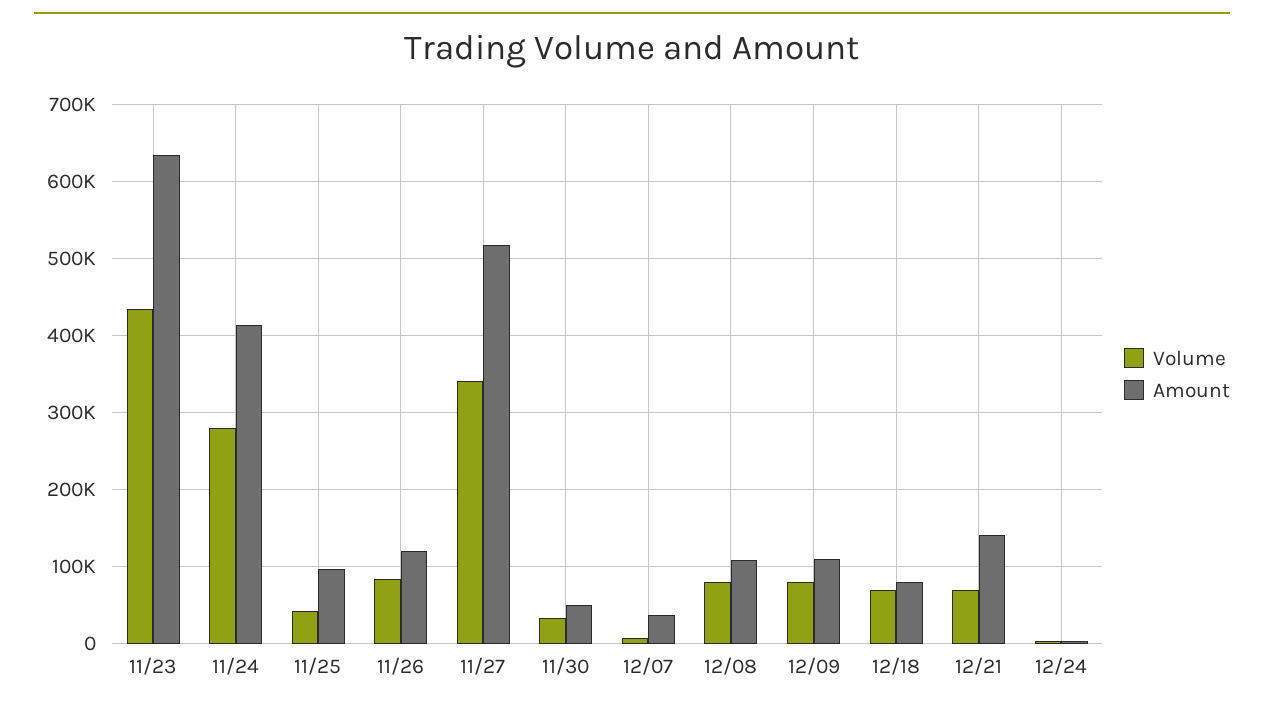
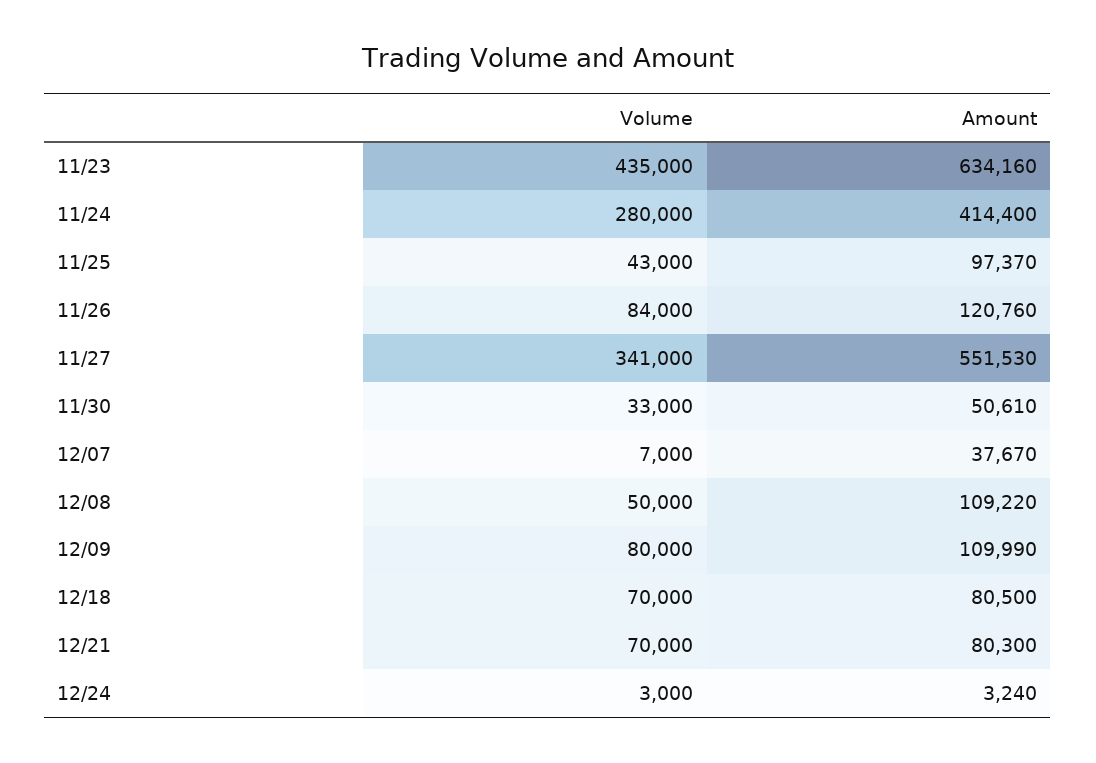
  {
    "Volume": {
      "11/23": 435000,
      "11/24": 280000,
      "11/25": 43000,
      "11/26": 84000,
      "11/27": 341000,
      "11/30": 33000,
      "12/07": 7000,
-     "12/08": 80000,
+     "12/08": 50000,
      "12/09": 80000,
      "12/18": 70000,
      "12/21": 70000,
      "12/24": 3000
    },
    "Amount": {
      "11/23": 634160,
      "11/24": 414400,
      "11/25": 97370,
      "11/26": 120760,
-     "11/27": 520000,
+     "11/27": 551530,
      "11/30": 50610,
      "12/07": 37670,
      "12/08": 109220,
      "12/09": 109990,
      "12/18": 80500,
-     "12/21": 140000,
+     "12/21": 80300,
      "12/24": 3240
    }
  }

